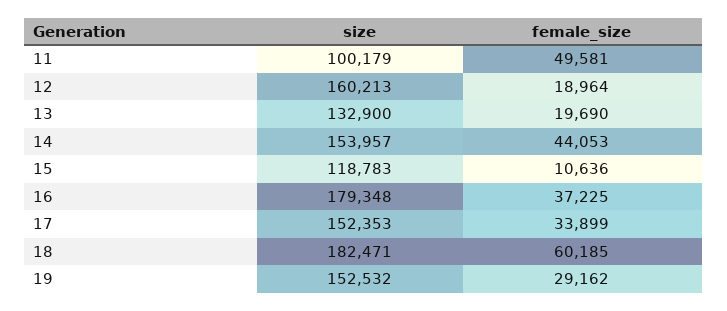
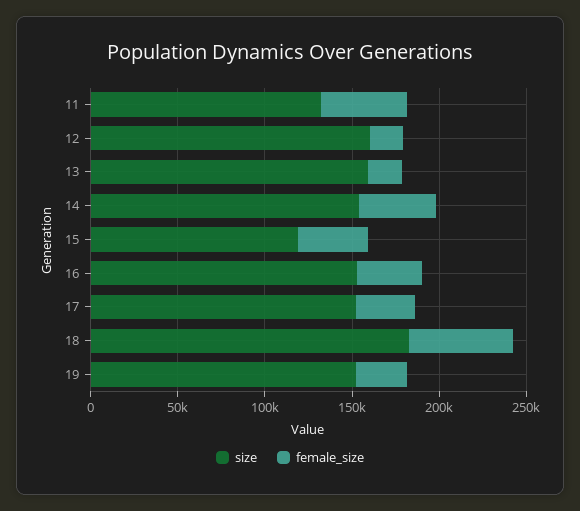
  {
    "size": {
-     "11": 100179,
+     "11": 130000,
      "12": 160213,
-     "13": 132900,
+     "13": 160000,
      "14": 153957,
      "15": 118783,
-     "16": 179348,
+     "16": 150000,
      "17": 152353,
      "18": 182471,
      "19": 152532
    },
    "female_size": {
      "11": 49581,
      "12": 18964,
      "13": 19690,
      "14": 44053,
-     "15": 10636,
+     "15": 40000,
      "16": 37225,
      "17": 33899,
      "18": 60185,
      "19": 29162
    }
  }

